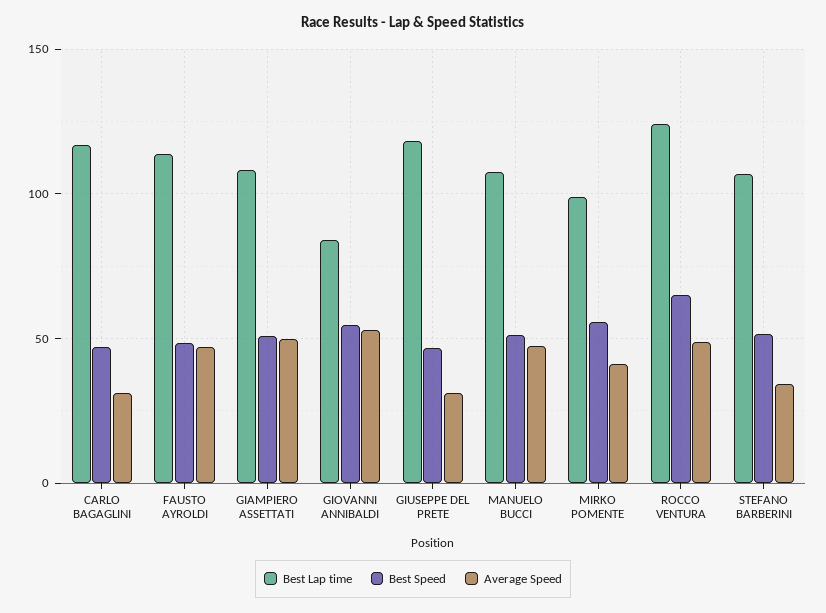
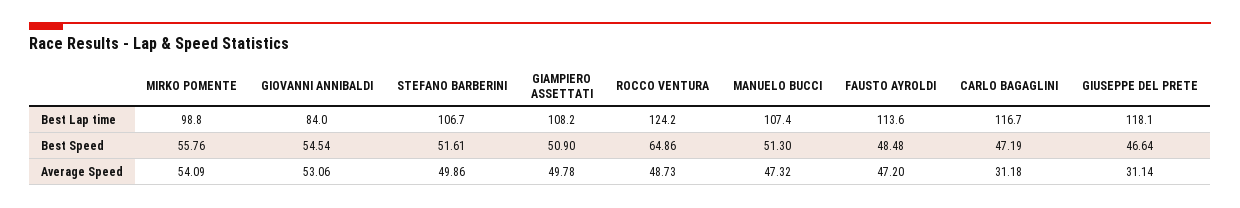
  {
    "Best Lap time": {
      "CARLO BAGAGLINI": 116.7,
      "FAUSTO AYROLDI": 113.6,
      "GIAMPIERO ASSETTATI": 108.2,
      "GIOVANNI ANNIBALDI": 84,
      "GIUSEPPE DEL PRETE": 118.1,
      "MANUELO BUCCI": 107.4,
      "MIRKO POMENTE": 98.8,
      "ROCCO VENTURA": 124.2,
      "STEFANO BARBERINI": 106.7
    },
    "Best Speed": {
      "CARLO BAGAGLINI": 47.19,
      "FAUSTO AYROLDI": 48.48,
      "GIAMPIERO ASSETTATI": 50.9,
      "GIOVANNI ANNIBALDI": 54.54,
      "GIUSEPPE DEL PRETE": 46.64,
      "MANUELO BUCCI": 51.3,
      "MIRKO POMENTE": 55.76,
      "ROCCO VENTURA": 64.86,
      "STEFANO BARBERINI": 51.61
    },
    "Average Speed": {
      "CARLO BAGAGLINI": 31.18,
      "FAUSTO AYROLDI": 47.2,
      "GIAMPIERO ASSETTATI": 49.78,
      "GIOVANNI ANNIBALDI": 53.06,
      "GIUSEPPE DEL PRETE": 31.14,
      "MANUELO BUCCI": 47.32,
-     "MIRKO POMENTE": 40,
+     "MIRKO POMENTE": 54.09,
      "ROCCO VENTURA": 48.73,
-     "STEFANO BARBERINI": 35
+     "STEFANO BARBERINI": 49.86
    }
  }

